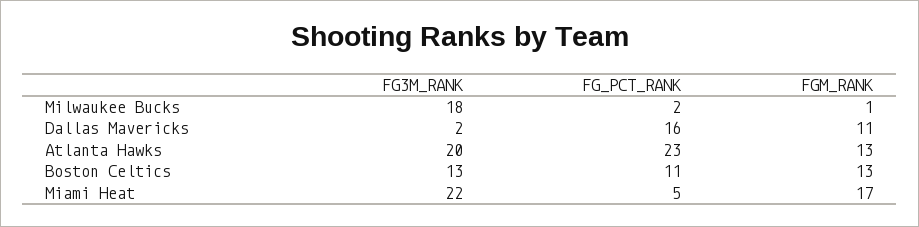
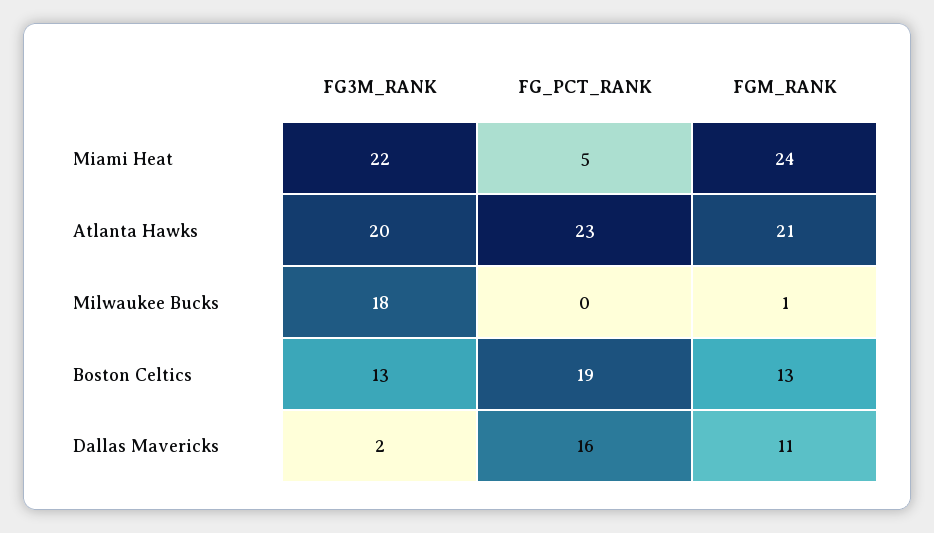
  {
    "FG3M_RANK": {
      "Milwaukee Bucks": 18,
      "Dallas Mavericks": 2,
      "Atlanta Hawks": 20,
      "Boston Celtics": 13,
      "Miami Heat": 22
    },
    "FG_PCT_RANK": {
-     "Milwaukee Bucks": 2,
+     "Milwaukee Bucks": 0,
      "Dallas Mavericks": 16,
      "Atlanta Hawks": 23,
-     "Boston Celtics": 11,
+     "Boston Celtics": 19,
      "Miami Heat": 5
    },
    "FGM_RANK": {
      "Milwaukee Bucks": 1,
      "Dallas Mavericks": 11,
-     "Atlanta Hawks": 13,
+     "Atlanta Hawks": 21,
      "Boston Celtics": 13,
-     "Miami Heat": 17
+     "Miami Heat": 24
    }
  }

